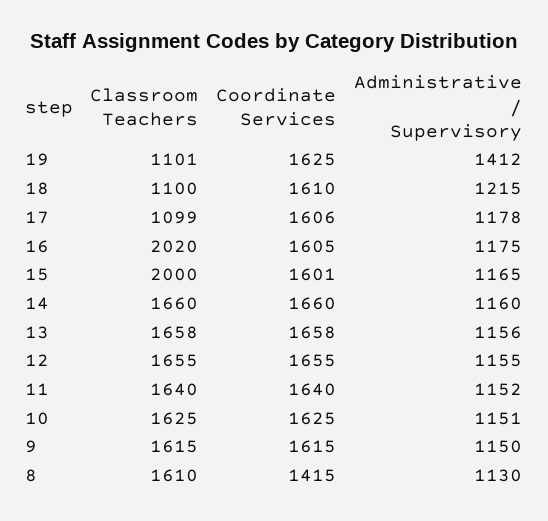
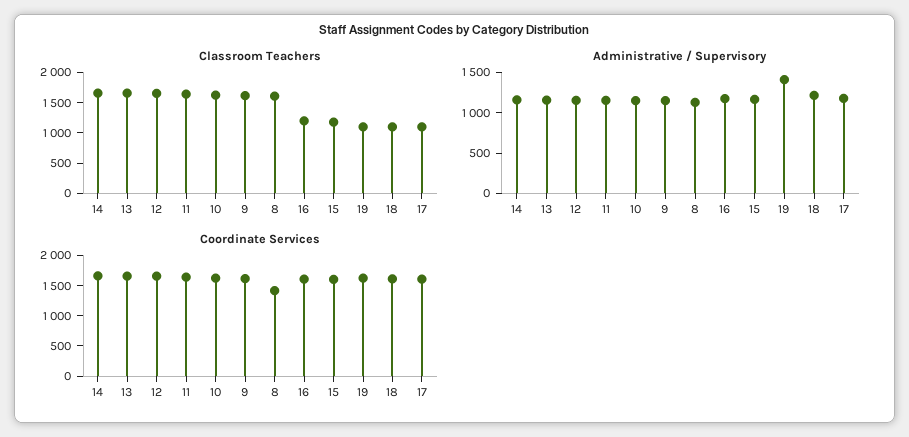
  {
    "Classroom Teachers": {
      "19": 1101,
      "18": 1100,
      "17": 1099,
-     "16": 2020,
+     "16": 1250,
-     "15": 2000,
+     "15": 1250,
      "14": 1660,
      "13": 1658,
      "12": 1655,
      "11": 1640,
      "10": 1625,
      "9": 1615,
      "8": 1610
    },
    "Coordinate Services": {
      "19": 1625,
      "18": 1610,
      "17": 1606,
      "16": 1605,
      "15": 1601,
      "14": 1660,
      "13": 1658,
      "12": 1655,
      "11": 1640,
      "10": 1625,
      "9": 1615,
      "8": 1415
    },
    "Administrative / Supervisory": {
      "19": 1412,
      "18": 1215,
      "17": 1178,
      "16": 1175,
      "15": 1165,
      "14": 1160,
      "13": 1156,
      "12": 1155,
      "11": 1152,
      "10": 1151,
      "9": 1150,
      "8": 1130
    }
  }

